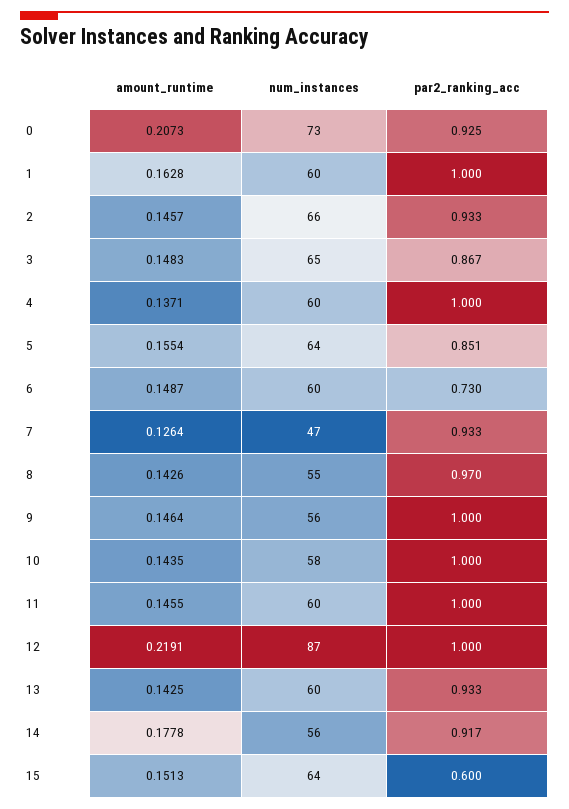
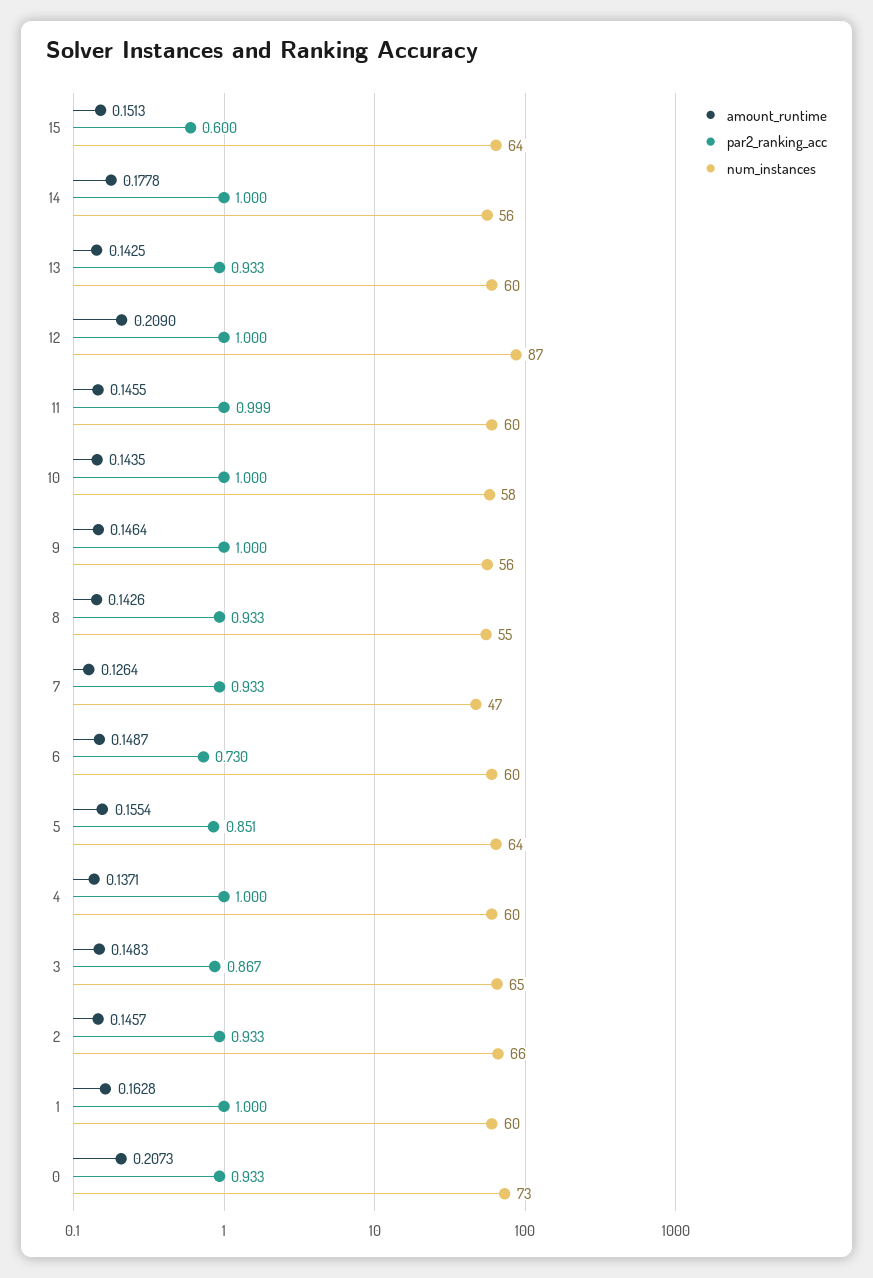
  {
    "amount_runtime": {
      "0": 0.2073,
      "1": 0.1628,
      "2": 0.1457,
      "3": 0.1483,
      "4": 0.1371,
      "5": 0.1554,
      "6": 0.1487,
      "7": 0.1264,
      "8": 0.1426,
      "9": 0.1464,
      "10": 0.1435,
      "11": 0.1455,
-     "12": 0.2191,
+     "12": 0.209,
      "13": 0.1425,
      "14": 0.1778,
      "15": 0.1513
    },
    "num_instances": {
      "0": 73,
      "1": 60,
      "2": 66,
      "3": 65,
      "4": 60,
      "5": 64,
      "6": 60,
      "7": 47,
      "8": 55,
      "9": 56,
      "10": 58,
      "11": 60,
      "12": 87,
      "13": 60,
      "14": 56,
      "15": 64
    },
    "par2_ranking_acc": {
-     "0": 0.925,
+     "0": 0.933,
      "1": 1,
      "2": 0.933,
      "3": 0.867,
      "4": 1,
      "5": 0.851,
      "6": 0.73,
      "7": 0.933,
-     "8": 0.97,
+     "8": 0.933,
      "9": 1,
      "10": 1,
-     "11": 1,
+     "11": 0.999,
      "12": 1,
      "13": 0.933,
-     "14": 0.917,
+     "14": 1,
      "15": 0.6
    }
  }

